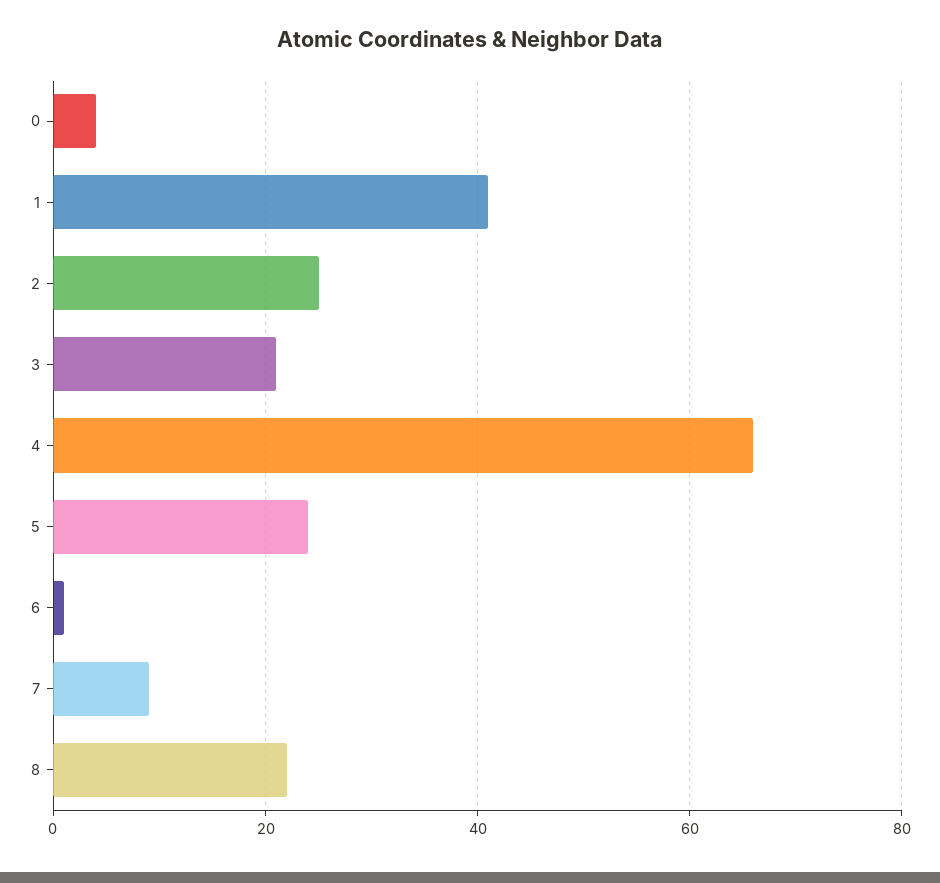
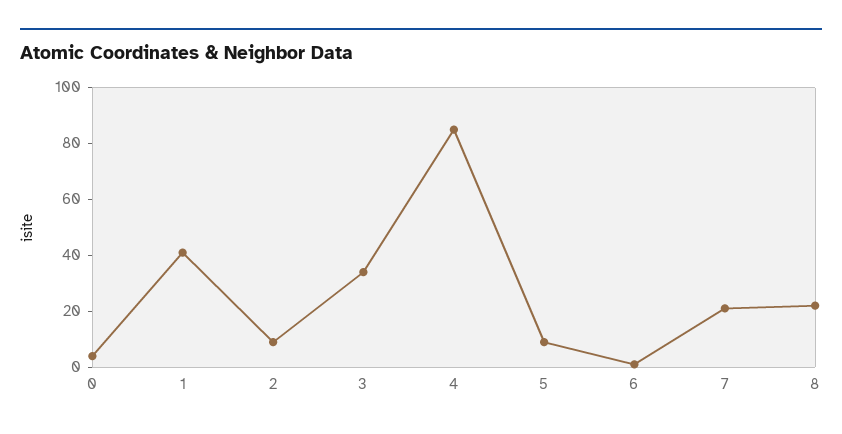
  {
    "0": 5,
    "1": 40,
-   "2": 25,
+   "2": 10,
-   "3": 20,
+   "3": 35,
-   "4": 65,
+   "4": 85,
-   "5": 25,
+   "5": 10,
    "6": 0,
-   "7": 10,
+   "7": 20,
    "8": 20
  }

